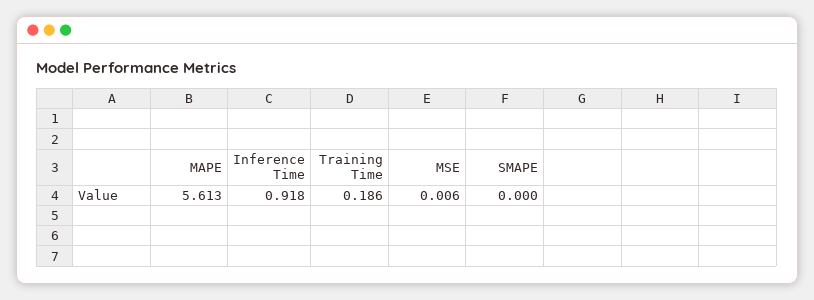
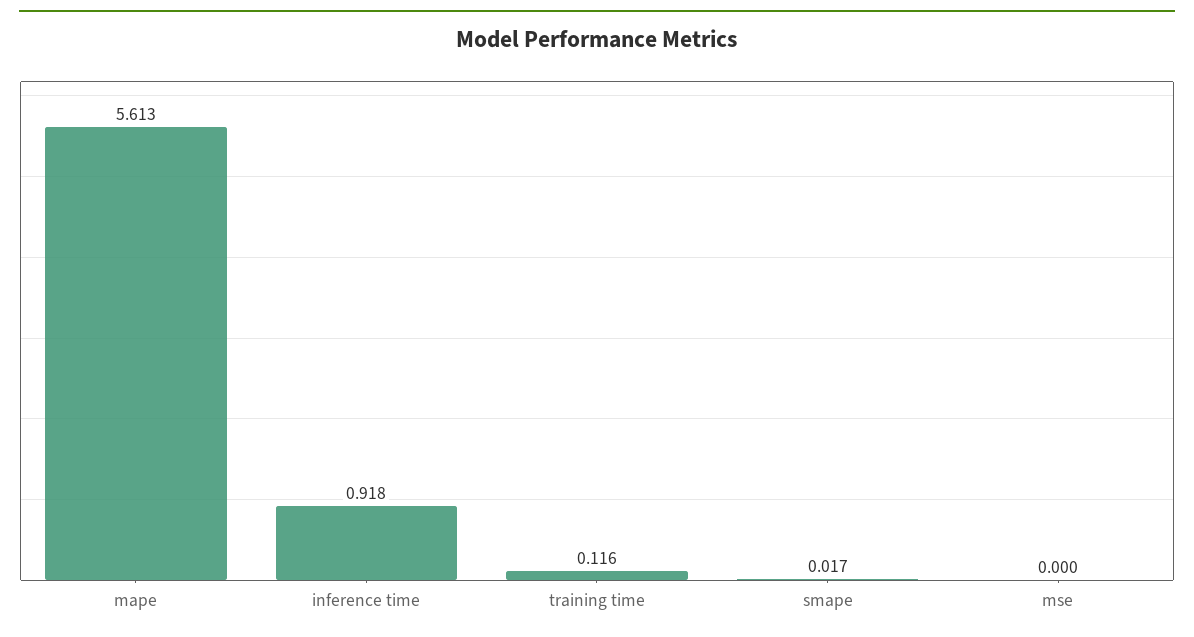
  {
    "MAPE": 5.613,
    "Inference Time": 0.918,
-   "Training Time": 0.186,
+   "Training Time": 0.116,
-   "MSE": 0.006,
+   "MSE": 0,
-   "SMAPE": 0
+   "SMAPE": 0.017
  }

